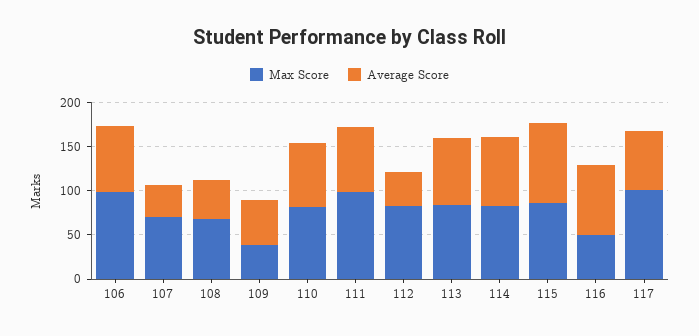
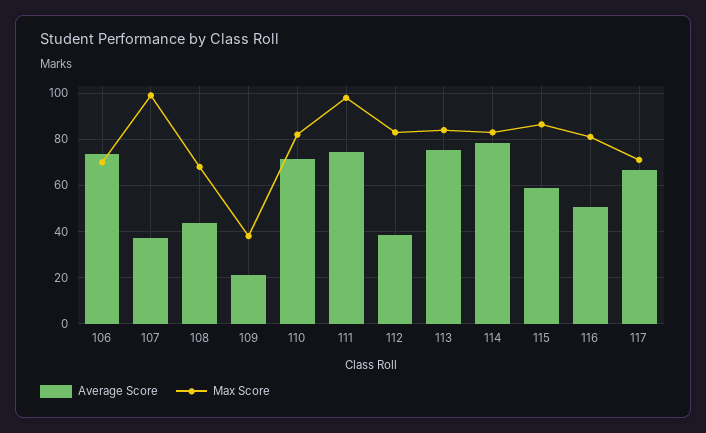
  {
    "Max Score": {
-     "106": 100,
+     "106": 70,
-     "107": 70,
+     "107": 100,
      "108": 70,
      "109": 40,
      "110": 80,
      "111": 100,
      "112": 85,
      "113": 85,
      "114": 85,
      "115": 85,
-     "116": 50,
+     "116": 80,
-     "117": 100
+     "117": 70
    },
    "Average Score": {
      "106": 75,
      "107": 35,
      "108": 45,
-     "109": 50,
+     "109": 20,
      "110": 70,
      "111": 75,
      "112": 40,
      "113": 75,
      "114": 80,
-     "115": 90,
+     "115": 60,
-     "116": 80,
+     "116": 50,
      "117": 65
    }
  }

